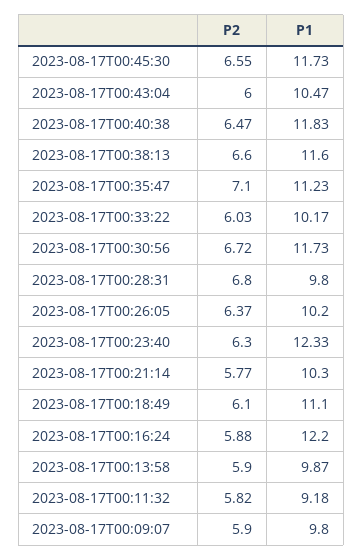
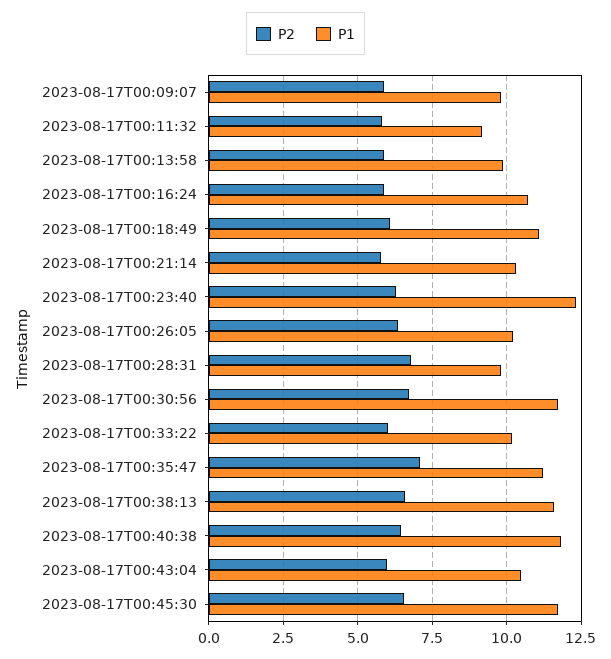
  {
    "P2": {
      "2023-08-17T00:45:30": 6.55,
      "2023-08-17T00:43:04": 6,
      "2023-08-17T00:40:38": 6.47,
      "2023-08-17T00:38:13": 6.6,
      "2023-08-17T00:35:47": 7.1,
      "2023-08-17T00:33:22": 6.03,
      "2023-08-17T00:30:56": 6.72,
      "2023-08-17T00:28:31": 6.8,
      "2023-08-17T00:26:05": 6.37,
      "2023-08-17T00:23:40": 6.3,
      "2023-08-17T00:21:14": 5.77,
      "2023-08-17T00:18:49": 6.1,
      "2023-08-17T00:16:24": 5.88,
      "2023-08-17T00:13:58": 5.9,
      "2023-08-17T00:11:32": 5.82,
      "2023-08-17T00:09:07": 5.9
    },
    "P1": {
      "2023-08-17T00:45:30": 11.73,
      "2023-08-17T00:43:04": 10.47,
      "2023-08-17T00:40:38": 11.83,
      "2023-08-17T00:38:13": 11.6,
      "2023-08-17T00:35:47": 11.23,
      "2023-08-17T00:33:22": 10.17,
      "2023-08-17T00:30:56": 11.73,
      "2023-08-17T00:28:31": 9.8,
      "2023-08-17T00:26:05": 10.2,
      "2023-08-17T00:23:40": 12.33,
      "2023-08-17T00:21:14": 10.3,
      "2023-08-17T00:18:49": 11.1,
-     "2023-08-17T00:16:24": 12.2,
+     "2023-08-17T00:16:24": 10.75,
      "2023-08-17T00:13:58": 9.87,
      "2023-08-17T00:11:32": 9.18,
      "2023-08-17T00:09:07": 9.8
    }
  }

